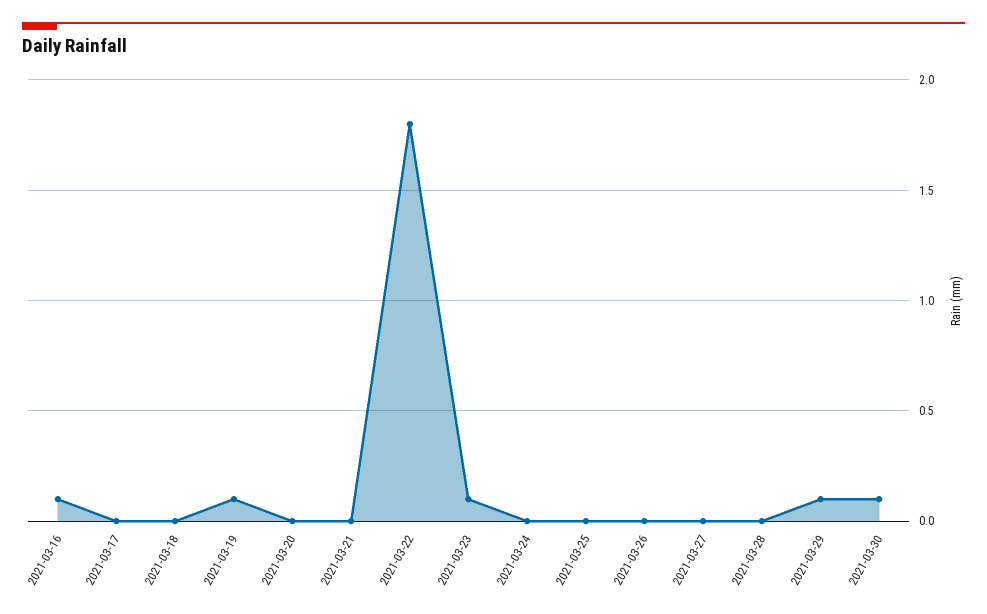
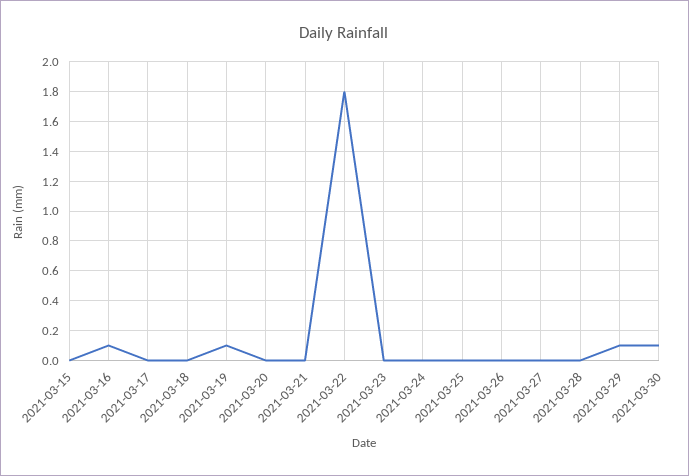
  {
    "2021-03-16": 0.1,
    "2021-03-17": 0,
    "2021-03-18": 0,
    "2021-03-19": 0.1,
    "2021-03-20": 0,
    "2021-03-21": 0,
    "2021-03-22": 1.8,
-   "2021-03-23": 0.1,
+   "2021-03-23": 0,
    "2021-03-24": 0,
    "2021-03-25": 0,
    "2021-03-26": 0,
    "2021-03-27": 0,
    "2021-03-28": 0,
    "2021-03-29": 0.1,
-   "2021-03-30": 0.1
+   "2021-03-30": 0.1,
+   "2021-03-15": 0
  }

